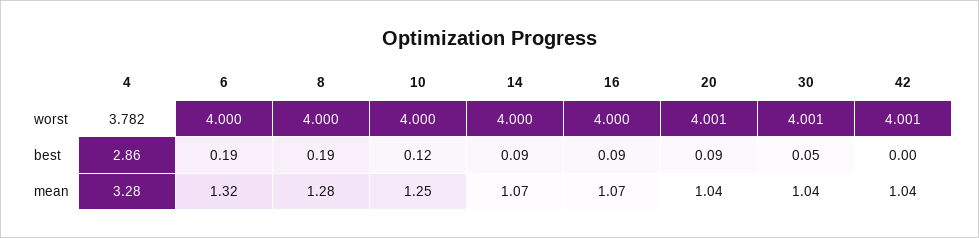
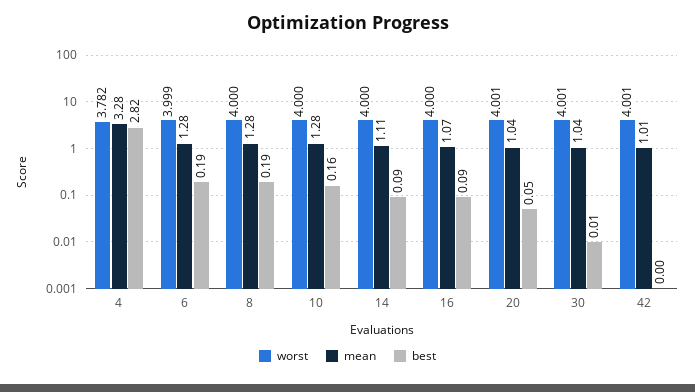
  {
    "worst": {
      "4": 3.782,
-     "6": 4,
+     "6": 3.999,
      "8": 4,
      "10": 4,
      "14": 4,
      "16": 4,
      "20": 4.001,
      "30": 4.001,
      "42": 4.001
    },
    "best": {
-     "4": 2.86,
+     "4": 2.82,
      "6": 0.19,
      "8": 0.19,
-     "10": 0.12,
+     "10": 0.16,
      "14": 0.09,
      "16": 0.09,
-     "20": 0.09,
+     "20": 0.05,
-     "30": 0.05,
+     "30": 0.01,
      "42": 0
    },
    "mean": {
      "4": 3.28,
-     "6": 1.32,
+     "6": 1.28,
      "8": 1.28,
-     "10": 1.25,
+     "10": 1.28,
-     "14": 1.07,
+     "14": 1.11,
      "16": 1.07,
      "20": 1.04,
      "30": 1.04,
-     "42": 1.04
+     "42": 1.01
    }
  }

